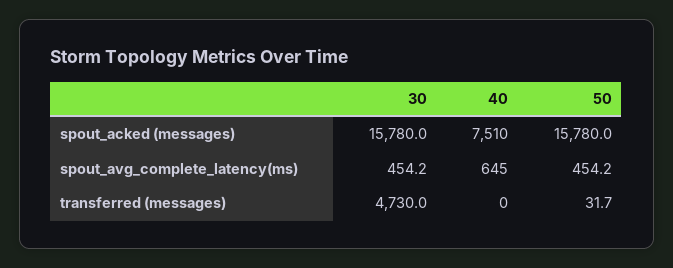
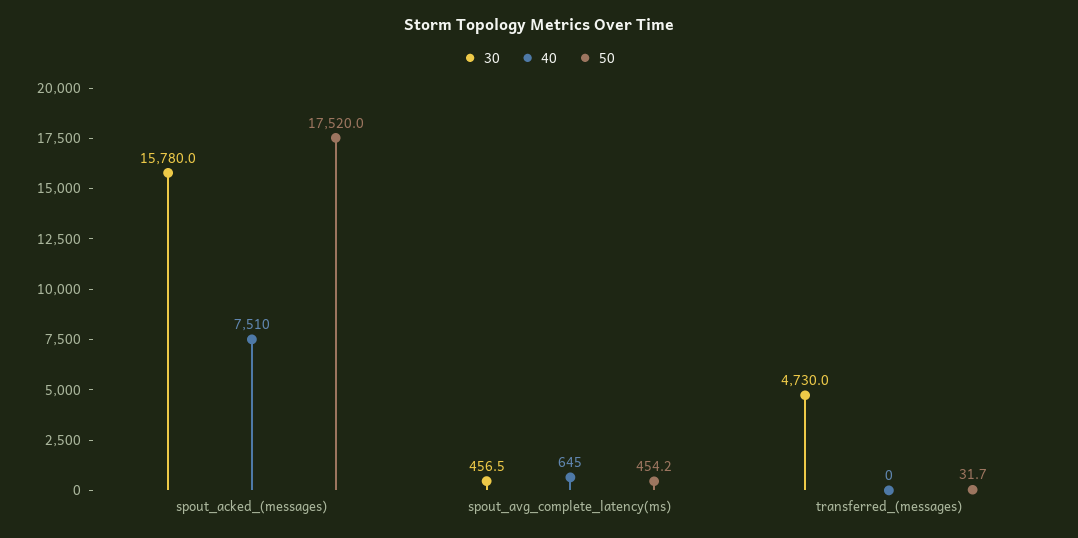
  {
    "30": {
      "spout_acked (messages)": 15780,
-     "spout_avg_complete_latency(ms)": 454.2,
+     "spout_avg_complete_latency(ms)": 456.5,
      "transferred (messages)": 4730
    },
    "40": {
      "spout_acked (messages)": 7510,
      "spout_avg_complete_latency(ms)": 645,
      "transferred (messages)": 0
    },
    "50": {
-     "spout_acked (messages)": 15780,
+     "spout_acked (messages)": 17520,
      "spout_avg_complete_latency(ms)": 454.2,
      "transferred (messages)": 31.7
    }
  }

